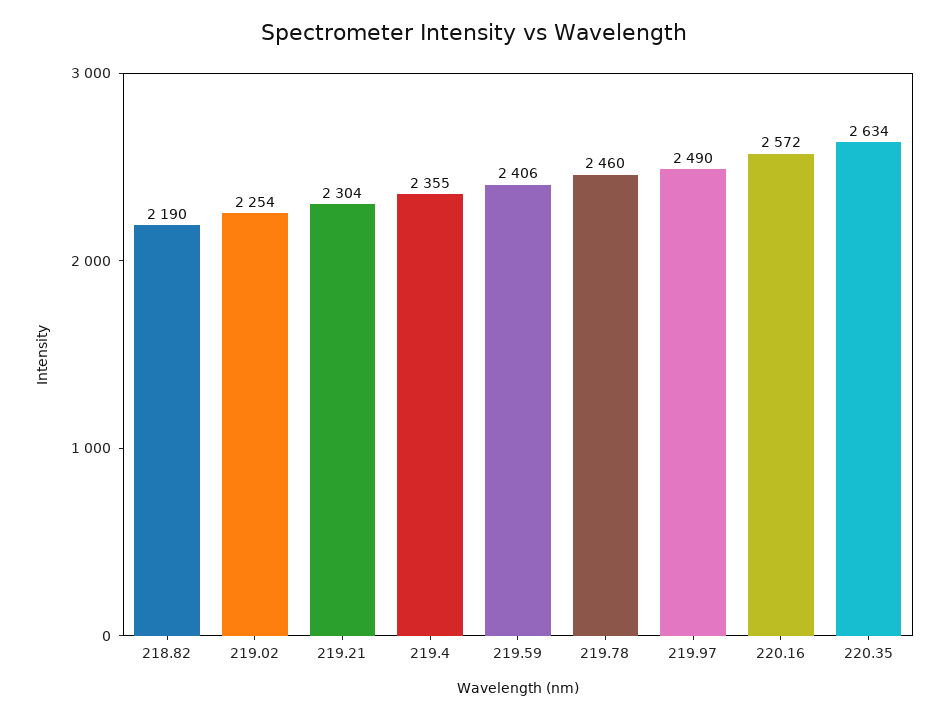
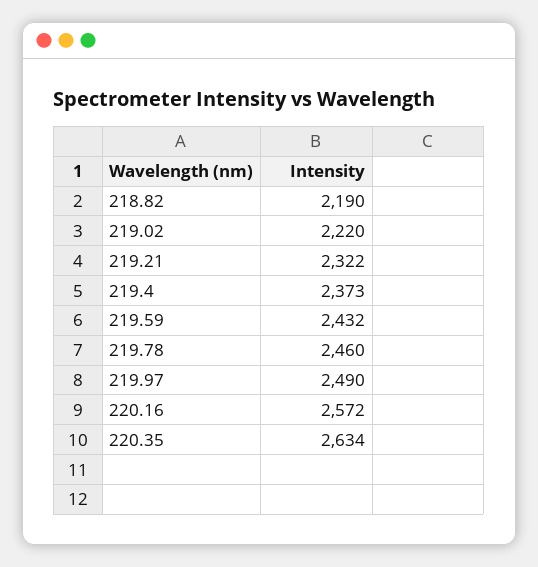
  {
    "218.82": 2190,
-   "219.02": 2254,
+   "219.02": 2220,
-   "219.21": 2304,
+   "219.21": 2322,
-   "219.4": 2355,
+   "219.4": 2373,
-   "219.59": 2406,
+   "219.59": 2432,
    "219.78": 2460,
    "219.97": 2490,
    "220.16": 2572,
    "220.35": 2634
  }

